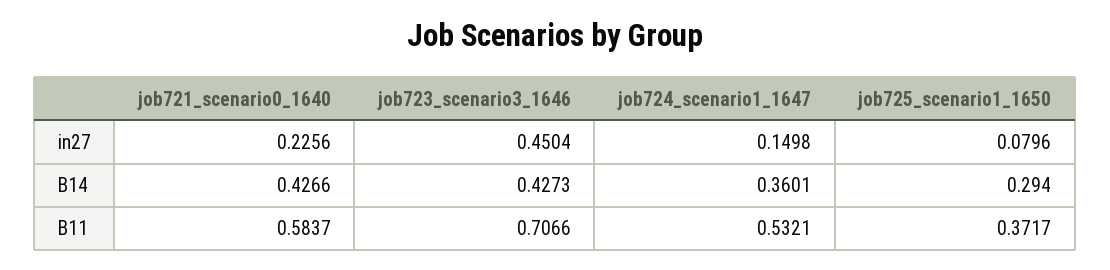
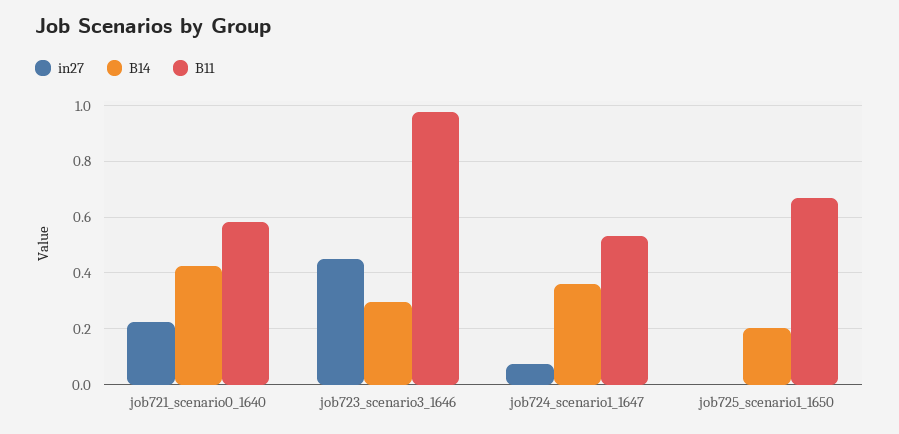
  {
    "in27": {
      "job721_scenario0_1640": 0.2256,
      "job723_scenario3_1646": 0.4504,
-     "job724_scenario1_1647": 0.1498,
+     "job724_scenario1_1647": 0.075,
-     "job725_scenario1_1650": 0.0796
+     "job725_scenario1_1650": 0
    },
    "B14": {
      "job721_scenario0_1640": 0.4266,
-     "job723_scenario3_1646": 0.4273,
+     "job723_scenario3_1646": 0.3,
      "job724_scenario1_1647": 0.3601,
-     "job725_scenario1_1650": 0.294
+     "job725_scenario1_1650": 0.2
    },
    "B11": {
      "job721_scenario0_1640": 0.5837,
-     "job723_scenario3_1646": 0.7066,
+     "job723_scenario3_1646": 0.975,
      "job724_scenario1_1647": 0.5321,
-     "job725_scenario1_1650": 0.3717
+     "job725_scenario1_1650": 0.675
    }
  }

